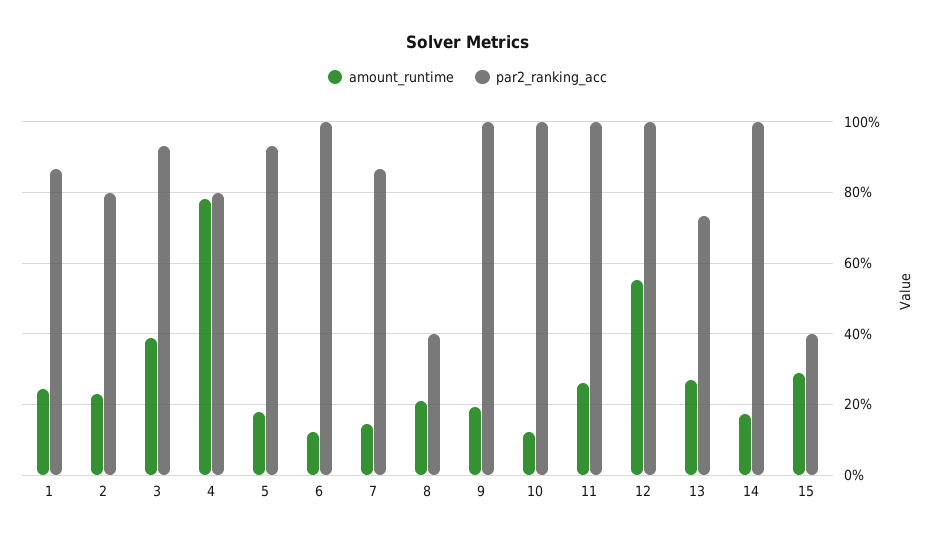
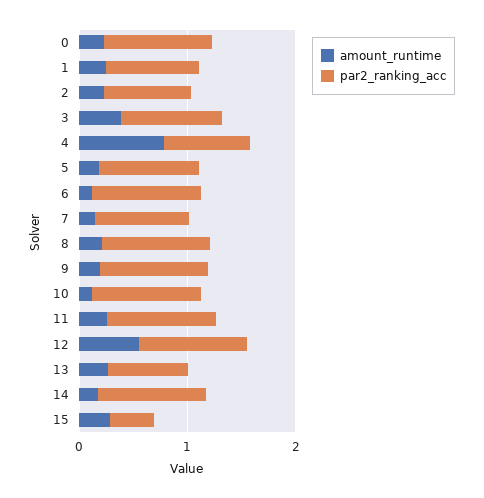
  {
    "amount_runtime": {
      "1": 0.24,
      "2": 0.22,
      "3": 0.38,
      "4": 0.78,
      "5": 0.18,
      "6": 0.12,
      "7": 0.14,
      "8": 0.2,
      "9": 0.2,
      "10": 0.12,
      "11": 0.26,
      "12": 0.56,
      "13": 0.26,
      "14": 0.18,
-     "15": 0.28
+     "15": 0.28,
+     "0": 0.2
    },
    "par2_ranking_acc": {
      "1": 0.86,
      "2": 0.8,
      "3": 0.94,
      "4": 0.8,
      "5": 0.94,
      "6": 1,
      "7": 0.86,
-     "8": 0.4,
+     "8": 1,
      "9": 1,
      "10": 1,
      "11": 1,
      "12": 1,
      "13": 0.74,
      "14": 1,
-     "15": 0.4
+     "15": 0.4,
+     "0": 1
    }
  }

